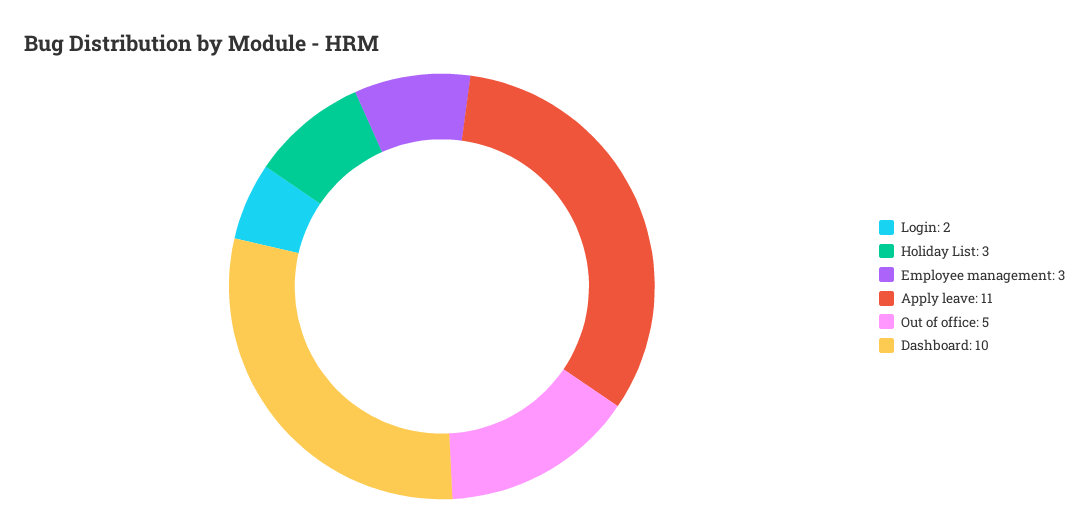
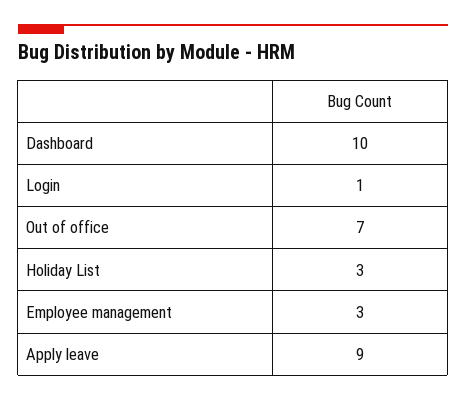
  {
-   "Login": 2,
+   "Login": 1,
    "Holiday List": 3,
    "Employee management": 3,
-   "Apply leave": 11,
+   "Apply leave": 9,
-   "Out of office": 5,
+   "Out of office": 7,
    "Dashboard": 10
  }

